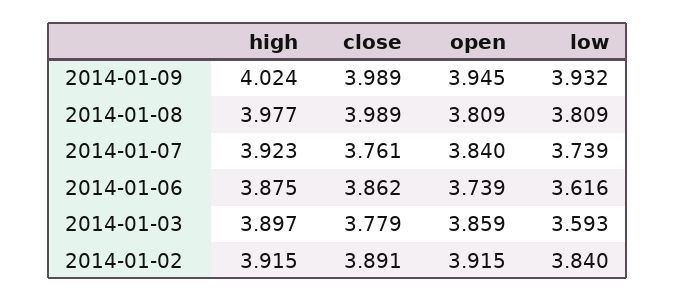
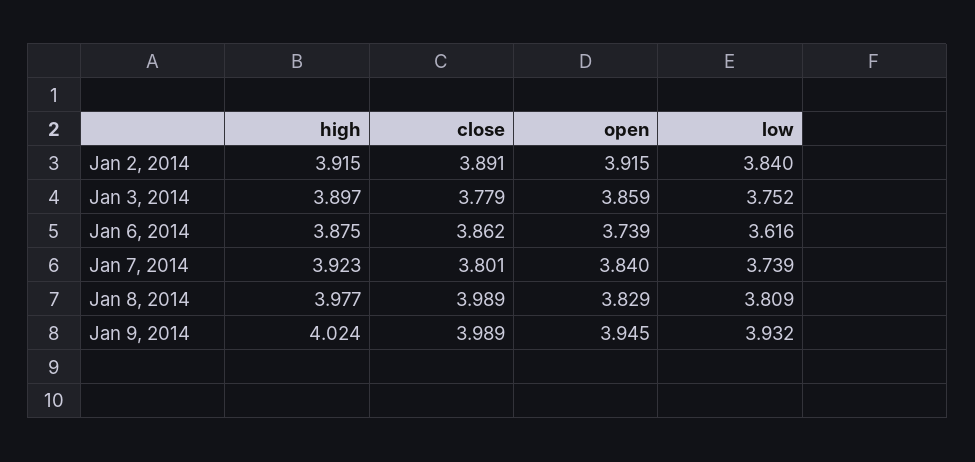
  {
    "high": {
      "2014-01-09": 4.024,
      "2014-01-08": 3.977,
      "2014-01-07": 3.923,
      "2014-01-06": 3.875,
      "2014-01-03": 3.897,
      "2014-01-02": 3.915
    },
    "close": {
      "2014-01-09": 3.989,
      "2014-01-08": 3.989,
-     "2014-01-07": 3.761,
+     "2014-01-07": 3.801,
      "2014-01-06": 3.862,
      "2014-01-03": 3.779,
      "2014-01-02": 3.891
    },
    "open": {
      "2014-01-09": 3.945,
-     "2014-01-08": 3.809,
+     "2014-01-08": 3.829,
      "2014-01-07": 3.84,
      "2014-01-06": 3.739,
      "2014-01-03": 3.859,
      "2014-01-02": 3.915
    },
    "low": {
      "2014-01-09": 3.932,
      "2014-01-08": 3.809,
      "2014-01-07": 3.739,
      "2014-01-06": 3.616,
-     "2014-01-03": 3.593,
+     "2014-01-03": 3.752,
      "2014-01-02": 3.84
    }
  }

